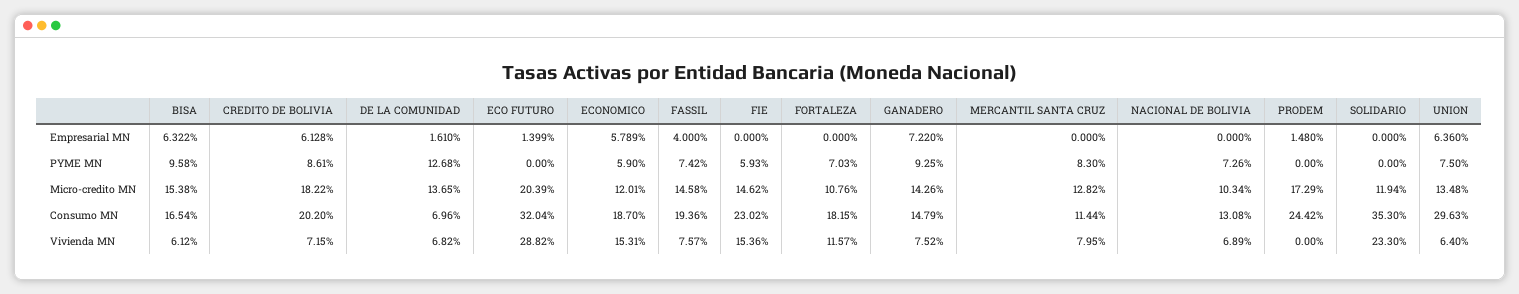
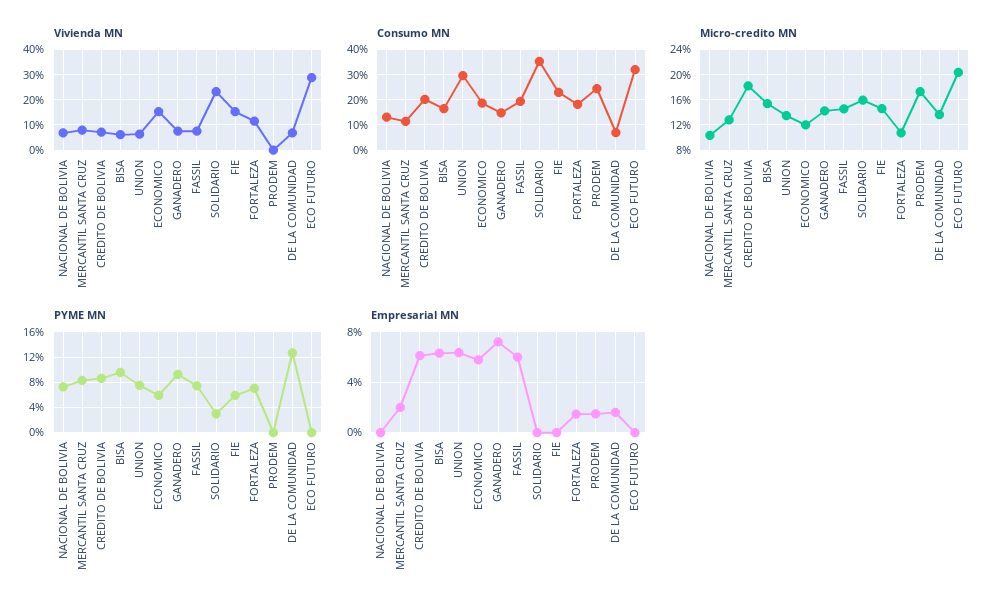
  {
    "Empresarial MN": {
      "BISA": 6.322,
      "CREDITO DE BOLIVIA": 6.128,
      "DE LA COMUNIDAD": 1.61,
-     "ECO FUTURO": 1.399,
+     "ECO FUTURO": 0,
      "ECONOMICO": 5.789,
-     "FASSIL": 4,
+     "FASSIL": 6,
      "FIE": 0,
-     "FORTALEZA": 0,
+     "FORTALEZA": 1.5,
      "GANADERO": 7.22,
-     "MERCANTIL SANTA CRUZ": 0,
+     "MERCANTIL SANTA CRUZ": 2,
      "NACIONAL DE BOLIVIA": 0,
      "PRODEM": 1.48,
      "SOLIDARIO": 0,
      "UNION": 6.36
    },
    "PYME MN": {
      "BISA": 9.58,
      "CREDITO DE BOLIVIA": 8.61,
      "DE LA COMUNIDAD": 12.68,
      "ECO FUTURO": 0,
      "ECONOMICO": 5.9,
      "FASSIL": 7.42,
      "FIE": 5.93,
      "FORTALEZA": 7.03,
      "GANADERO": 9.25,
      "MERCANTIL SANTA CRUZ": 8.3,
      "NACIONAL DE BOLIVIA": 7.26,
      "PRODEM": 0,
-     "SOLIDARIO": 0,
+     "SOLIDARIO": 3,
      "UNION": 7.5
    },
    "Micro-credito MN": {
      "BISA": 15.38,
      "CREDITO DE BOLIVIA": 18.22,
      "DE LA COMUNIDAD": 13.65,
      "ECO FUTURO": 20.39,
      "ECONOMICO": 12.01,
      "FASSIL": 14.58,
      "FIE": 14.62,
      "FORTALEZA": 10.76,
      "GANADERO": 14.26,
      "MERCANTIL SANTA CRUZ": 12.82,
      "NACIONAL DE BOLIVIA": 10.34,
      "PRODEM": 17.29,
-     "SOLIDARIO": 11.94,
+     "SOLIDARIO": 16,
      "UNION": 13.48
    },
    "Consumo MN": {
      "BISA": 16.54,
      "CREDITO DE BOLIVIA": 20.2,
      "DE LA COMUNIDAD": 6.96,
      "ECO FUTURO": 32.04,
      "ECONOMICO": 18.7,
      "FASSIL": 19.36,
      "FIE": 23.02,
      "FORTALEZA": 18.15,
      "GANADERO": 14.79,
      "MERCANTIL SANTA CRUZ": 11.44,
      "NACIONAL DE BOLIVIA": 13.08,
      "PRODEM": 24.42,
      "SOLIDARIO": 35.3,
      "UNION": 29.63
    },
    "Vivienda MN": {
      "BISA": 6.12,
      "CREDITO DE BOLIVIA": 7.15,
      "DE LA COMUNIDAD": 6.82,
      "ECO FUTURO": 28.82,
      "ECONOMICO": 15.31,
      "FASSIL": 7.57,
      "FIE": 15.36,
      "FORTALEZA": 11.57,
      "GANADERO": 7.52,
      "MERCANTIL SANTA CRUZ": 7.95,
      "NACIONAL DE BOLIVIA": 6.89,
      "PRODEM": 0,
      "SOLIDARIO": 23.3,
      "UNION": 6.4
    }
  }

